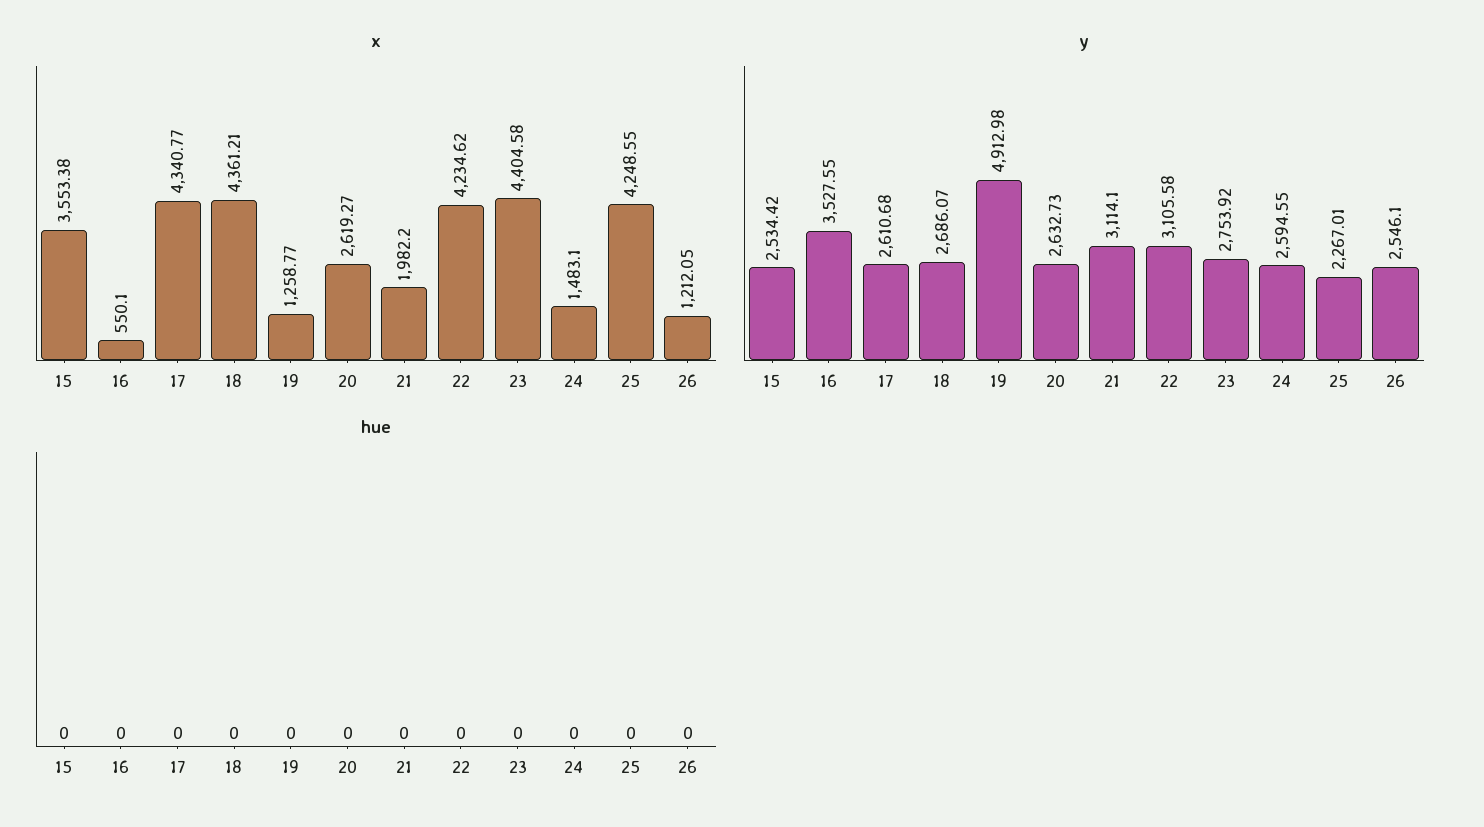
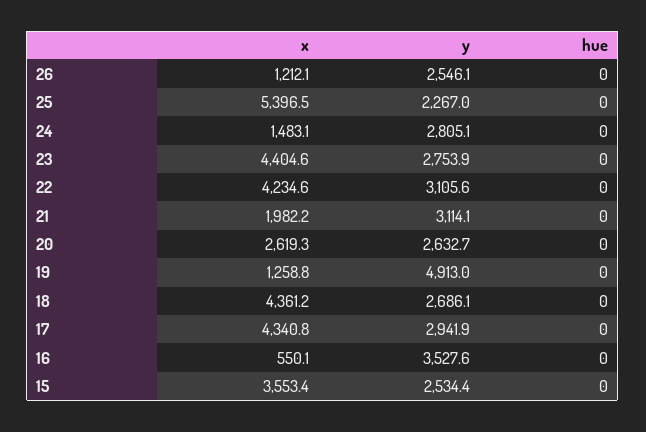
  {
    "x": {
      "15": 3553.38,
      "16": 550.1,
      "17": 4340.77,
      "18": 4361.21,
      "19": 1258.77,
      "20": 2619.27,
      "21": 1982.2,
      "22": 4234.62,
      "23": 4404.58,
      "24": 1483.1,
-     "25": 4248.55,
+     "25": 5396.5,
      "26": 1212.05
    },
    "y": {
      "15": 2534.42,
      "16": 3527.55,
-     "17": 2610.68,
+     "17": 2941.9,
      "18": 2686.07,
      "19": 4912.98,
      "20": 2632.73,
      "21": 3114.1,
      "22": 3105.58,
      "23": 2753.92,
-     "24": 2594.55,
+     "24": 2805.1,
      "25": 2267.01,
      "26": 2546.1
    },
    "hue": {
      "15": 0,
      "16": 0,
      "17": 0,
      "18": 0,
      "19": 0,
      "20": 0,
      "21": 0,
      "22": 0,
      "23": 0,
      "24": 0,
      "25": 0,
      "26": 0
    }
  }

